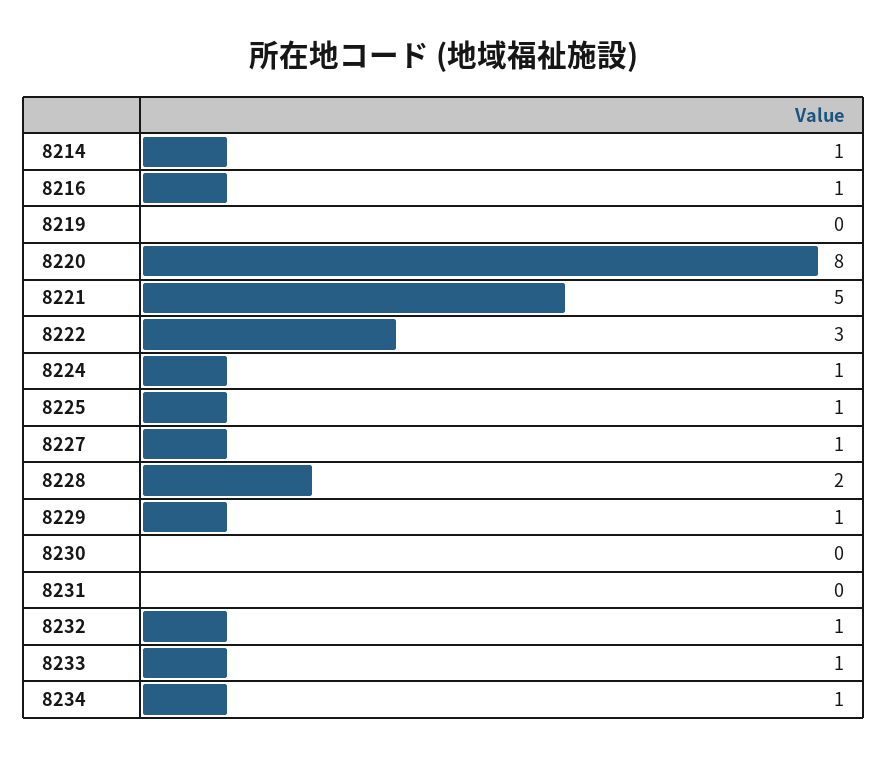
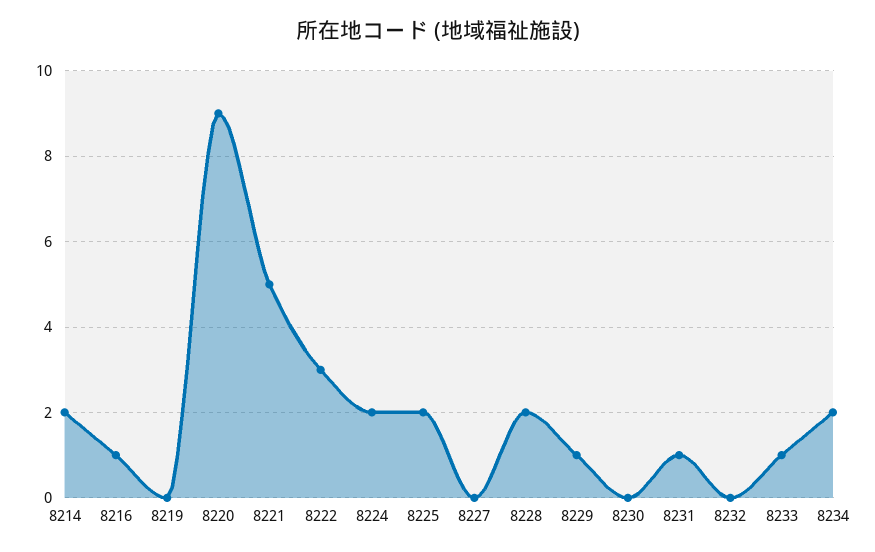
  {
-   "8214": 1,
+   "8214": 2,
    "8216": 1,
    "8219": 0,
-   "8220": 8,
+   "8220": 9,
    "8221": 5,
    "8222": 3,
-   "8224": 1,
+   "8224": 2,
-   "8225": 1,
+   "8225": 2,
-   "8227": 1,
+   "8227": 0,
    "8228": 2,
    "8229": 1,
    "8230": 0,
-   "8231": 0,
+   "8231": 1,
-   "8232": 1,
+   "8232": 0,
    "8233": 1,
-   "8234": 1
+   "8234": 2
  }

